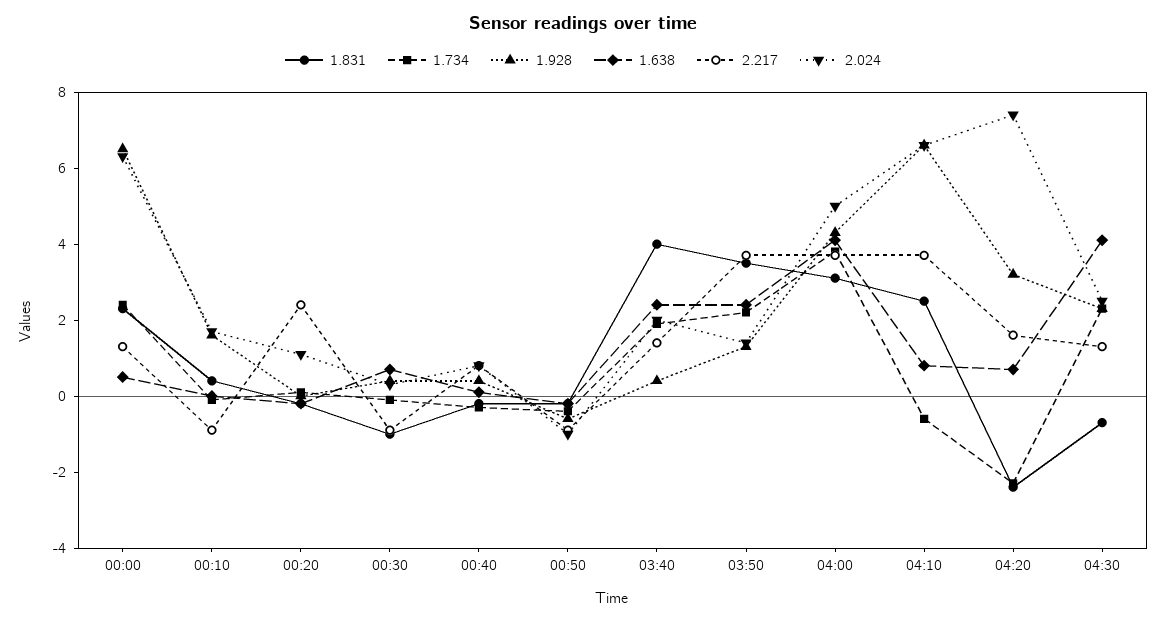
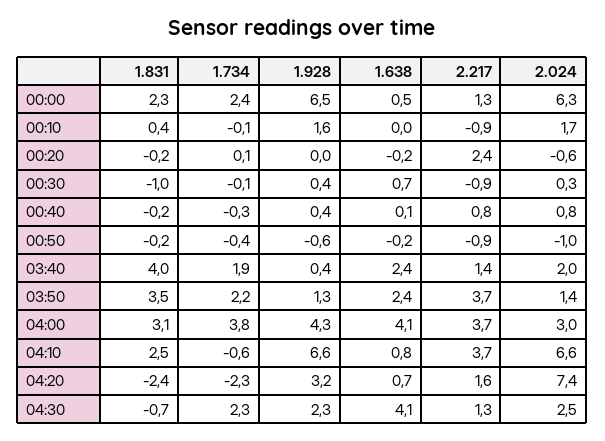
  {
    "1.831": {
      "00:00": 2.3,
      "00:10": 0.4,
      "00:20": -0.2,
      "00:30": -1,
      "00:40": -0.2,
      "00:50": -0.2,
      "03:40": 4,
      "03:50": 3.5,
      "04:00": 3.1,
      "04:10": 2.5,
      "04:20": -2.4,
      "04:30": -0.7
    },
    "1.734": {
      "00:00": 2.4,
      "00:10": -0.1,
      "00:20": 0.1,
      "00:30": -0.1,
      "00:40": -0.3,
      "00:50": -0.4,
      "03:40": 1.9,
      "03:50": 2.2,
      "04:00": 3.8,
      "04:10": -0.6,
      "04:20": -2.3,
      "04:30": 2.3
    },
    "1.928": {
      "00:00": 6.5,
      "00:10": 1.6,
      "00:20": 0,
      "00:30": 0.4,
      "00:40": 0.4,
      "00:50": -0.6,
      "03:40": 0.4,
      "03:50": 1.3,
      "04:00": 4.3,
      "04:10": 6.6,
      "04:20": 3.2,
      "04:30": 2.3
    },
    "1.638": {
      "00:00": 0.5,
      "00:10": 0,
      "00:20": -0.2,
      "00:30": 0.7,
      "00:40": 0.1,
      "00:50": -0.2,
      "03:40": 2.4,
      "03:50": 2.4,
      "04:00": 4.1,
      "04:10": 0.8,
      "04:20": 0.7,
      "04:30": 4.1
    },
    "2.217": {
      "00:00": 1.3,
      "00:10": -0.9,
      "00:20": 2.4,
      "00:30": -0.9,
      "00:40": 0.8,
      "00:50": -0.9,
      "03:40": 1.4,
      "03:50": 3.7,
      "04:00": 3.7,
      "04:10": 3.7,
      "04:20": 1.6,
      "04:30": 1.3
    },
    "2.024": {
      "00:00": 6.3,
      "00:10": 1.7,
-     "00:20": 1,
+     "00:20": -0.6,
      "00:30": 0.3,
      "00:40": 0.8,
      "00:50": -1,
      "03:40": 2,
      "03:50": 1.4,
-     "04:00": 5,
+     "04:00": 3,
      "04:10": 6.6,
      "04:20": 7.4,
      "04:30": 2.5
    }
  }

